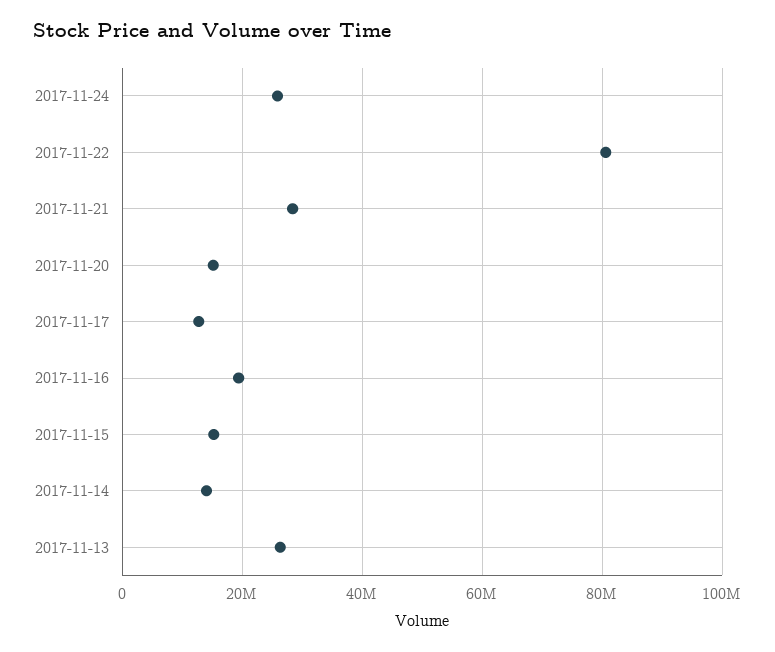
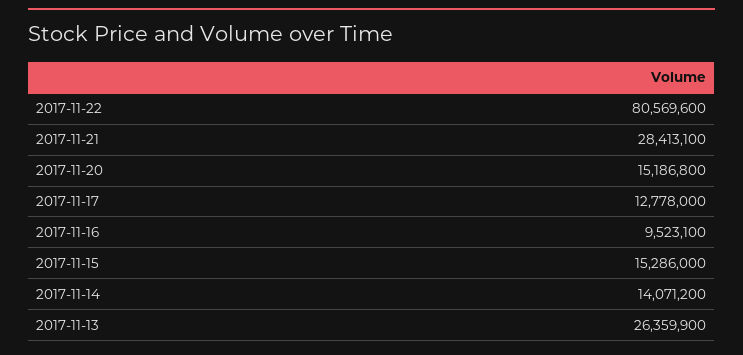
  {
-   "2017-11-24": 26000000,
    "2017-11-22": 80569600,
    "2017-11-21": 28413100,
    "2017-11-20": 15186800,
    "2017-11-17": 12778000,
-   "2017-11-16": 20000000,
+   "2017-11-16": 9523100,
    "2017-11-15": 15286000,
    "2017-11-14": 14071200,
    "2017-11-13": 26359900
  }

